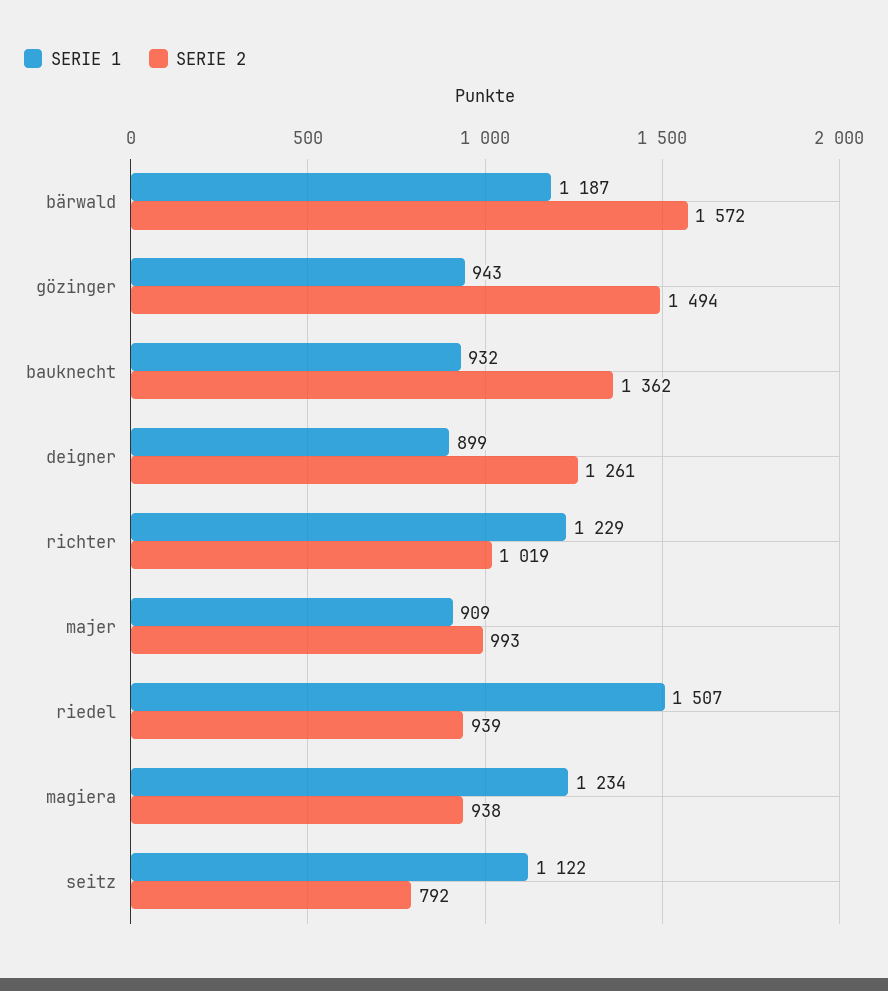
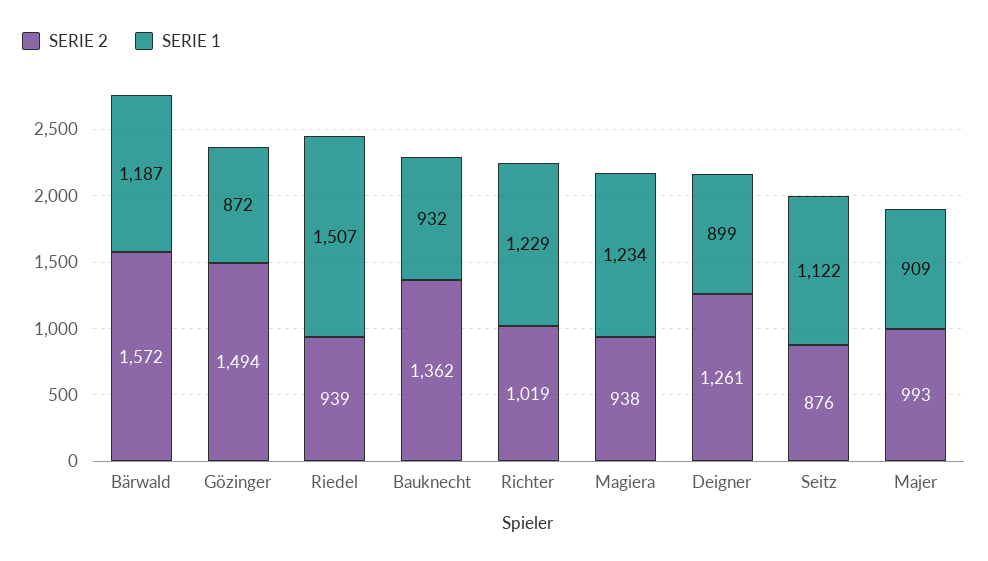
  {
    "SERIE 1": {
      "bärwald": 1187,
-     "gözinger": 943,
+     "gözinger": 872,
      "bauknecht": 932,
      "deigner": 899,
      "richter": 1229,
      "majer": 909,
      "riedel": 1507,
      "magiera": 1234,
      "seitz": 1122
    },
    "SERIE 2": {
      "bärwald": 1572,
      "gözinger": 1494,
      "bauknecht": 1362,
      "deigner": 1261,
      "richter": 1019,
      "majer": 993,
      "riedel": 939,
      "magiera": 938,
-     "seitz": 792
+     "seitz": 876
    }
  }

